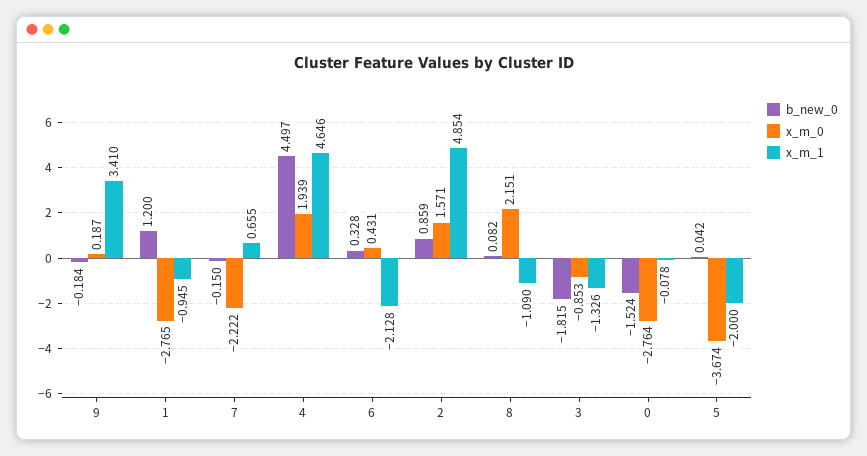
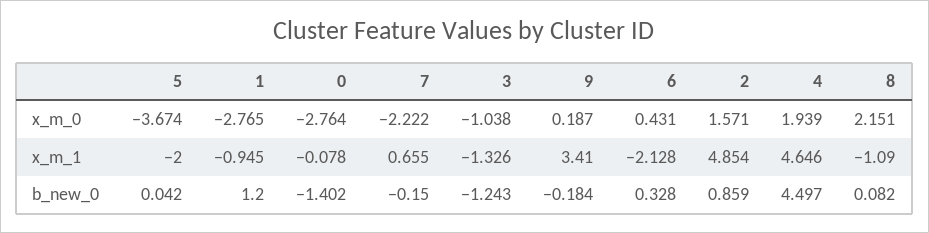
  {
    "b_new_0": {
      "9": -0.184,
      "1": 1.2,
      "7": -0.15,
      "4": 4.497,
      "6": 0.328,
      "2": 0.859,
      "8": 0.082,
-     "3": -1.815,
+     "3": -1.243,
-     "0": -1.524,
+     "0": -1.402,
      "5": 0.042
    },
    "x_m_0": {
      "9": 0.187,
      "1": -2.765,
      "7": -2.222,
      "4": 1.939,
      "6": 0.431,
      "2": 1.571,
      "8": 2.151,
-     "3": -0.853,
+     "3": -1.038,
      "0": -2.764,
      "5": -3.674
    },
    "x_m_1": {
      "9": 3.41,
      "1": -0.945,
      "7": 0.655,
      "4": 4.646,
      "6": -2.128,
      "2": 4.854,
      "8": -1.09,
      "3": -1.326,
      "0": -0.078,
      "5": -2
    }
  }

